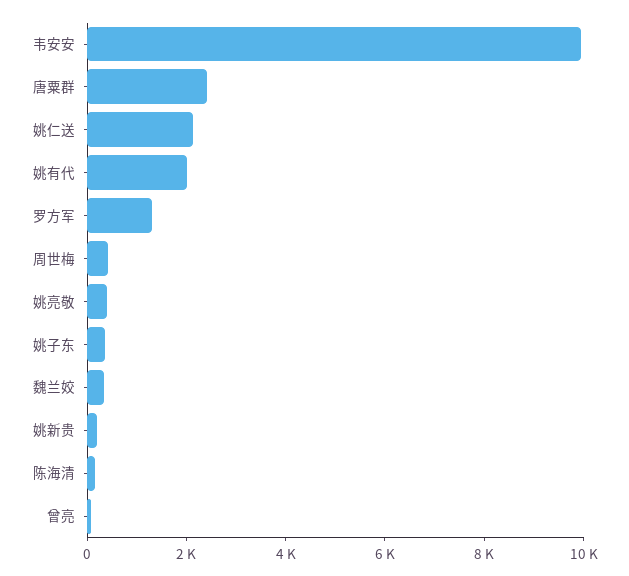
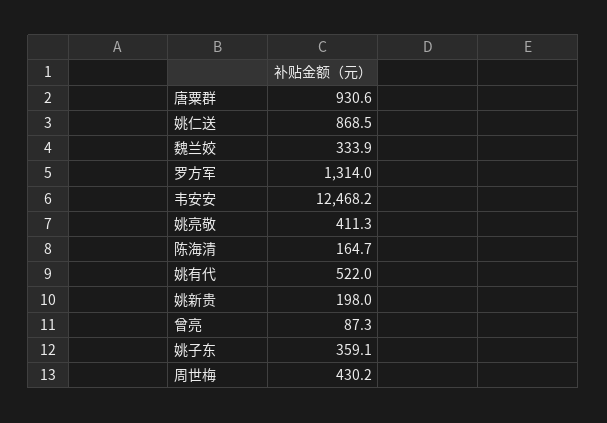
  {
-   "韦安安": 10000,
+   "韦安安": 12468.2,
-   "唐粟群": 2500,
+   "唐粟群": 930.6,
-   "姚仁送": 2000,
+   "姚仁送": 868.5,
-   "姚有代": 2000,
+   "姚有代": 522,
    "罗方军": 1314,
    "周世梅": 430.2,
    "姚亮敬": 411.3,
    "姚子东": 359.1,
    "魏兰姣": 333.9,
    "姚新贵": 198,
    "陈海清": 164.7,
    "曾亮": 87.3
  }

